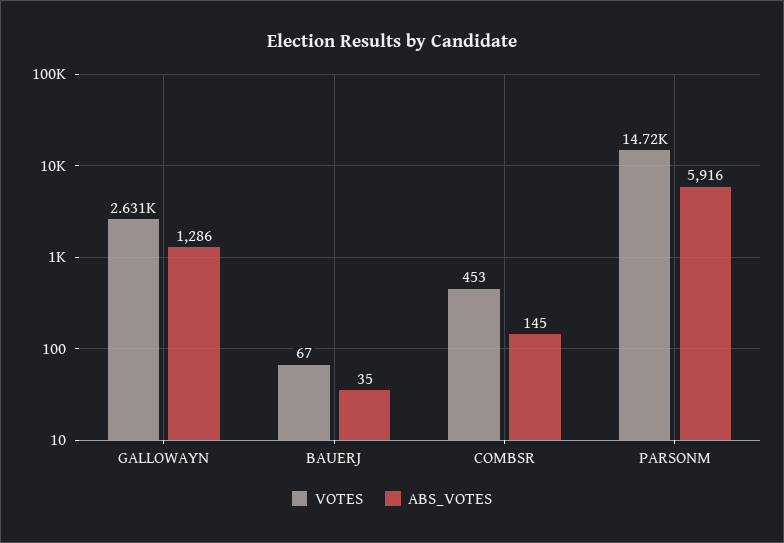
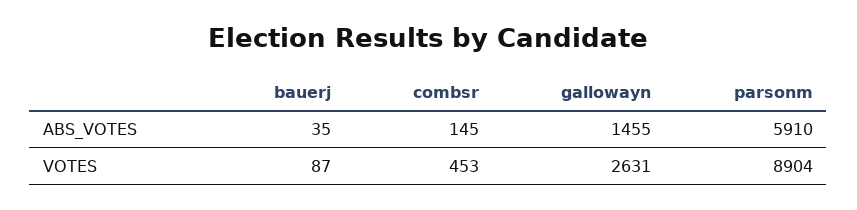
  {
    "VOTES": {
      "GALLOWAYN": 2631,
-     "BAUERJ": 67,
+     "BAUERJ": 87,
      "COMBSR": 453,
-     "PARSONM": 14720
+     "PARSONM": 8904
    },
    "ABS_VOTES": {
-     "GALLOWAYN": 1286,
+     "GALLOWAYN": 1455,
      "BAUERJ": 35,
      "COMBSR": 145,
-     "PARSONM": 5916
+     "PARSONM": 5910
    }
  }

